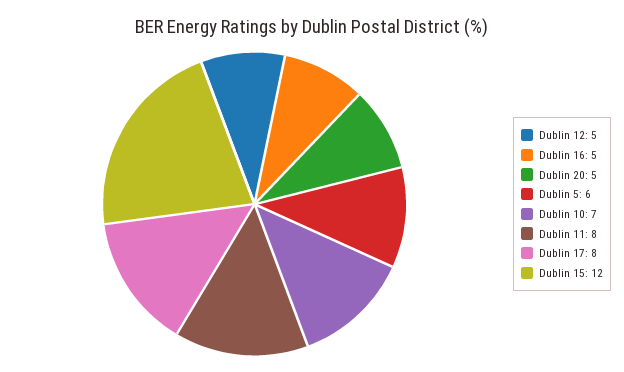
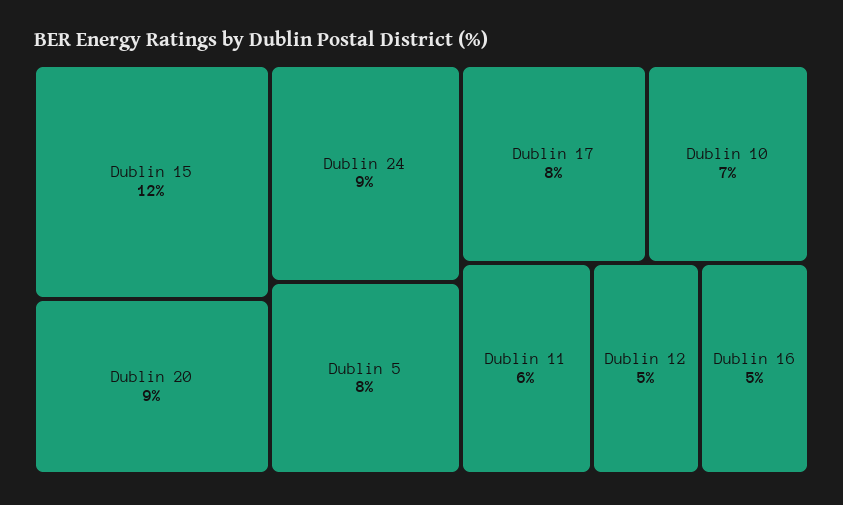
  {
    "Dublin 12": 5,
    "Dublin 16": 5,
-   "Dublin 20": 5,
+   "Dublin 20": 9,
-   "Dublin 5": 6,
+   "Dublin 5": 8,
    "Dublin 10": 7,
-   "Dublin 11": 8,
+   "Dublin 11": 6,
    "Dublin 17": 8,
-   "Dublin 15": 12
+   "Dublin 15": 12,
+   "Dublin 24": 9
  }

